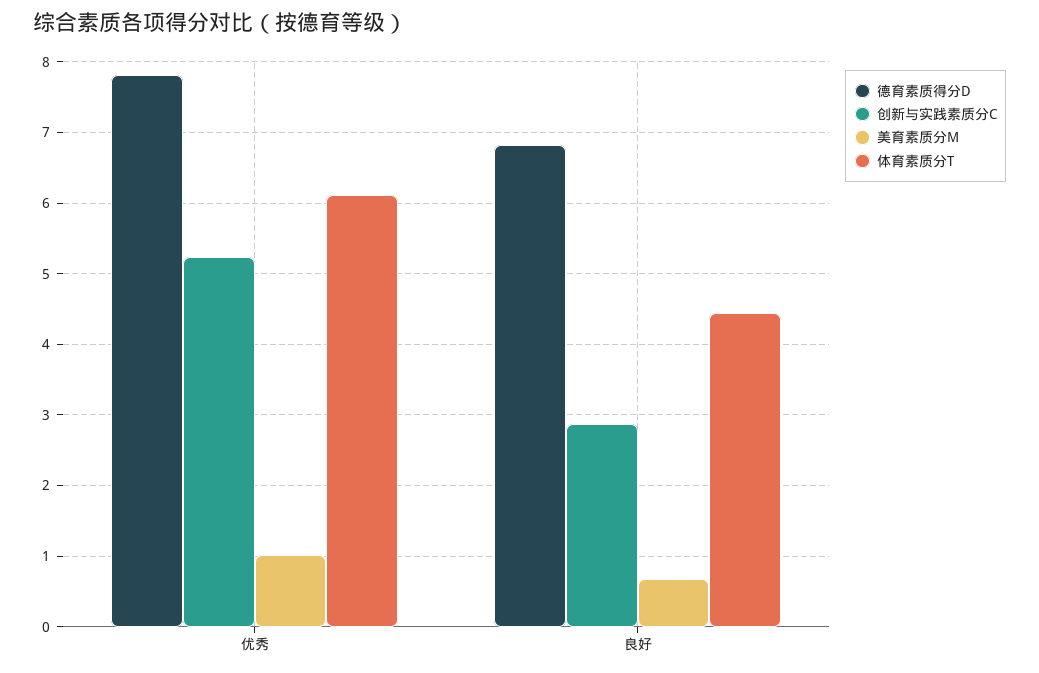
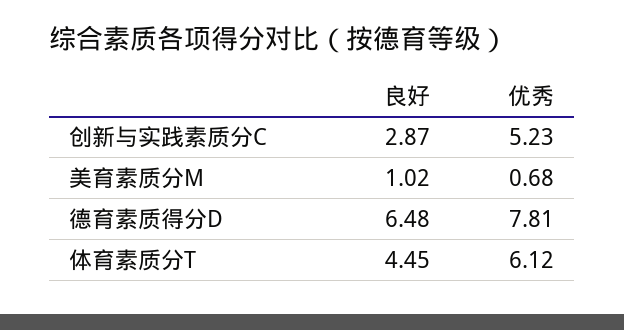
  {
    "德育素质得分D": {
      "优秀": 7.81,
-     "良好": 6.8
+     "良好": 6.48
    },
    "创新与实践素质分C": {
      "优秀": 5.23,
      "良好": 2.87
    },
    "美育素质分M": {
-     "优秀": 1,
+     "优秀": 0.68,
-     "良好": 0.7
+     "良好": 1.02
    },
    "体育素质分T": {
      "优秀": 6.12,
      "良好": 4.45
    }
  }

